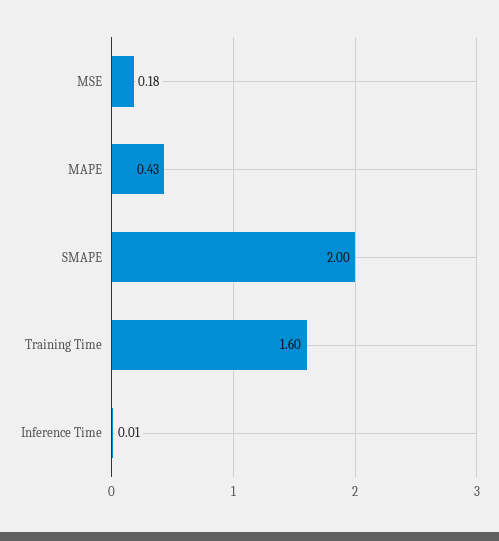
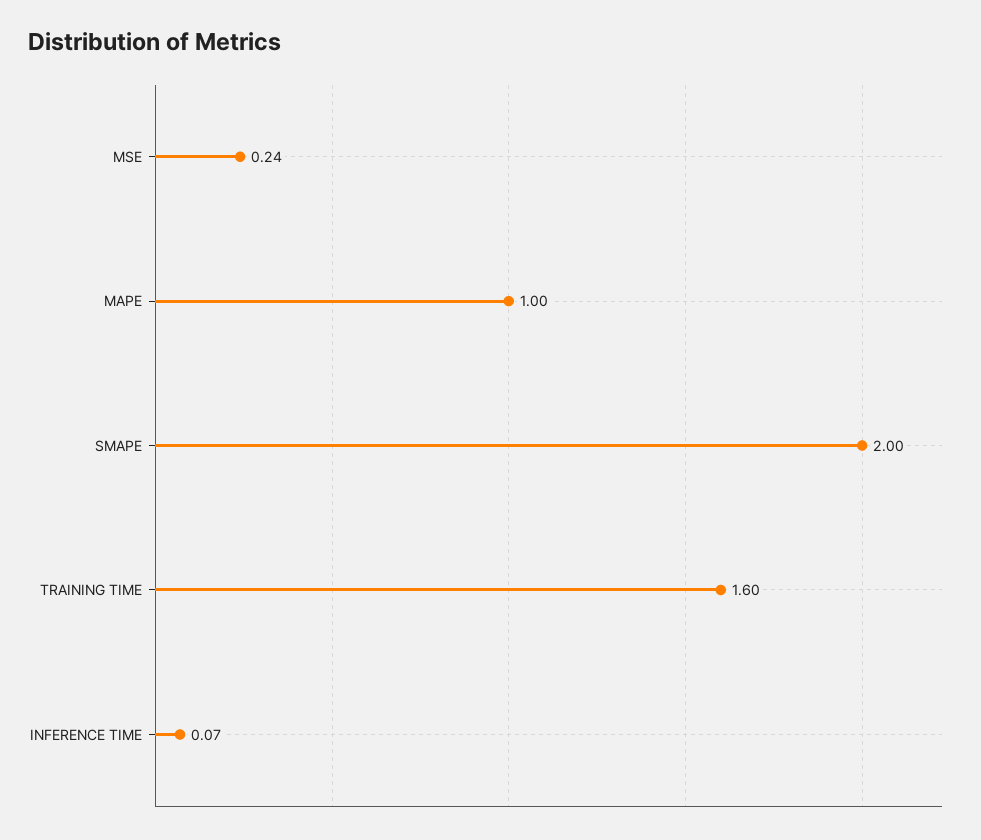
  {
-   "MSE": 0.18,
+   "MSE": 0.24,
-   "MAPE": 0.43,
+   "MAPE": 1,
    "SMAPE": 2,
    "Training Time": 1.6,
-   "Inference Time": 0.01
+   "Inference Time": 0.07
  }

